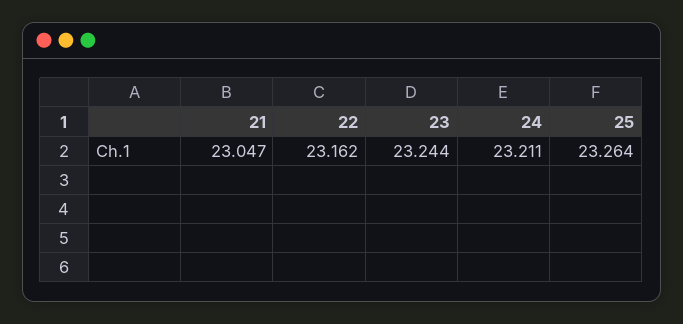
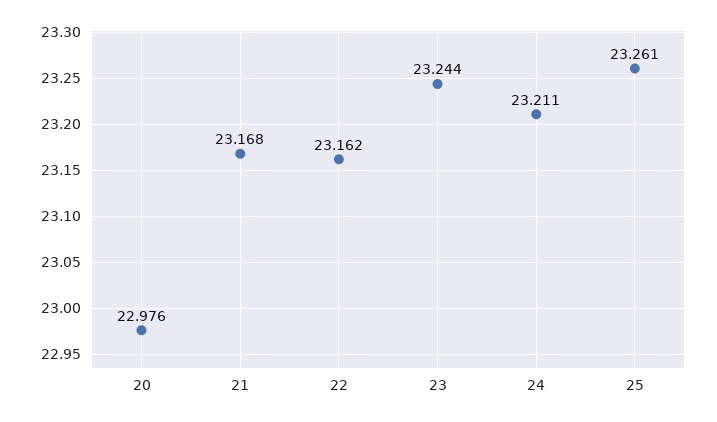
  {
-   "21": 23.047,
+   "21": 23.168,
    "22": 23.162,
    "23": 23.244,
    "24": 23.211,
-   "25": 23.264
+   "25": 23.261,
+   "20": 22.976
  }

